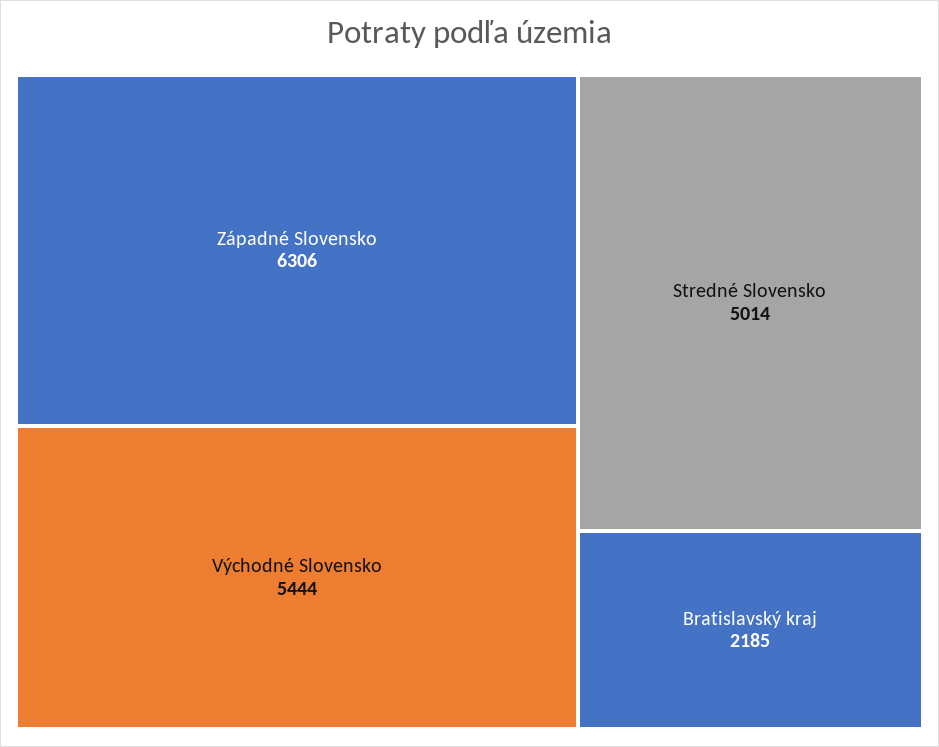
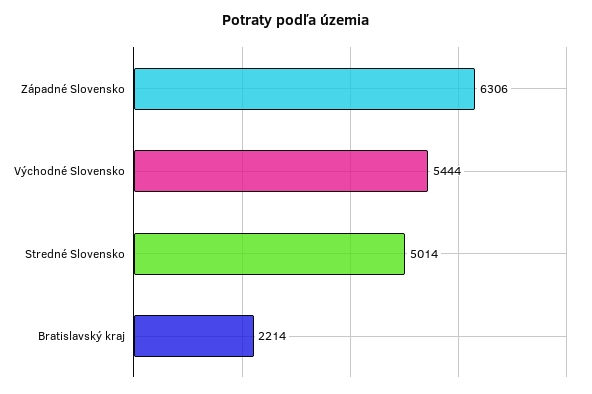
  {
    "Západné Slovensko": 6306,
    "Východné Slovensko": 5444,
    "Stredné Slovensko": 5014,
-   "Bratislavský kraj": 2185
+   "Bratislavský kraj": 2214
  }

